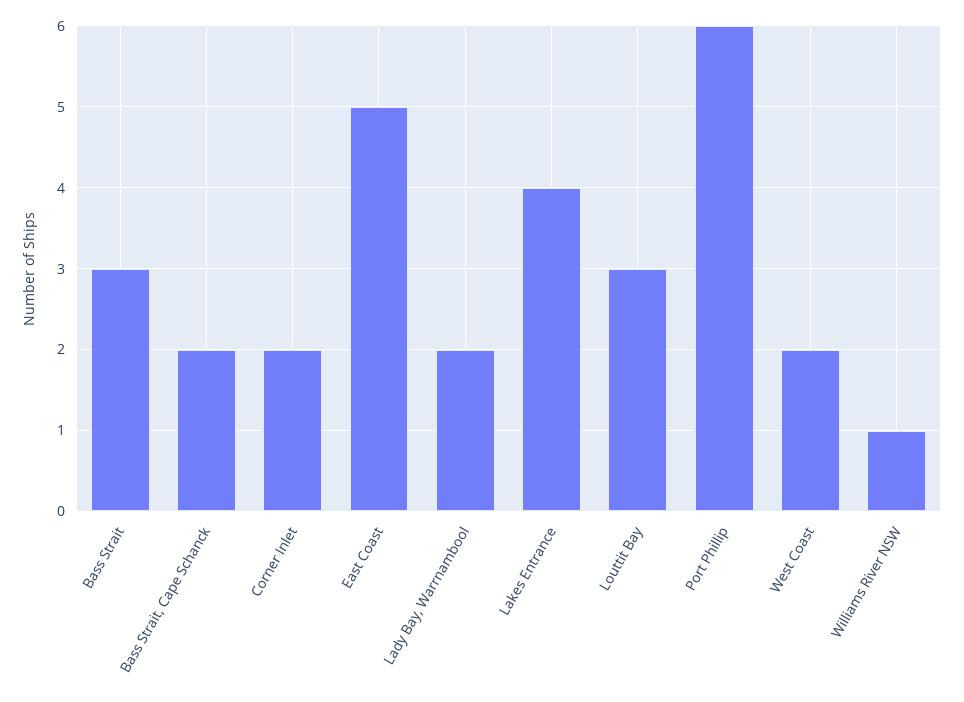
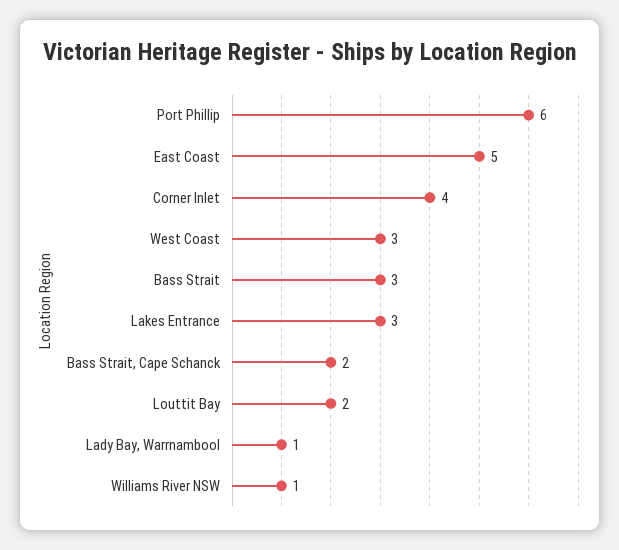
  {
    "Bass Strait": 3,
    "Bass Strait, Cape Schanck": 2,
-   "Corner Inlet": 2,
+   "Corner Inlet": 4,
    "East Coast": 5,
-   "Lady Bay, Warrnambool": 2,
+   "Lady Bay, Warrnambool": 1,
-   "Lakes Entrance": 4,
+   "Lakes Entrance": 3,
-   "Louttit Bay": 3,
+   "Louttit Bay": 2,
    "Port Phillip": 6,
-   "West Coast": 2,
+   "West Coast": 3,
    "Williams River NSW": 1
  }

